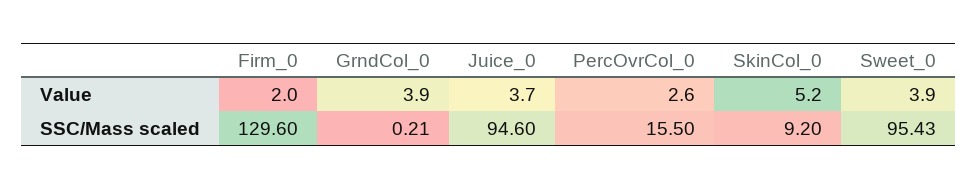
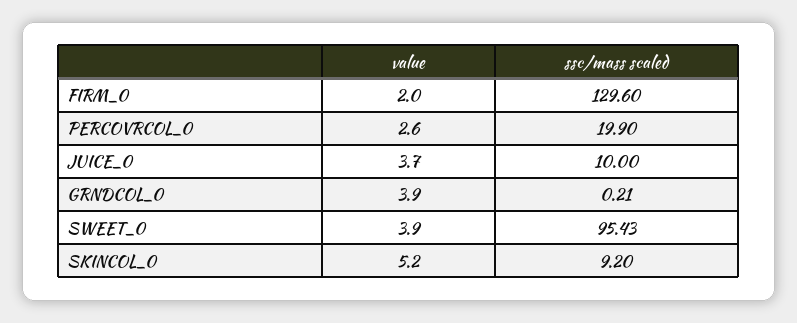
  {
    "Firm_0": {
      "Value": 2,
      "SSC/Mass scaled": 129.6
    },
    "GrndCol_0": {
      "Value": 3.9,
      "SSC/Mass scaled": 0.21
    },
    "Juice_0": {
      "Value": 3.7,
-     "SSC/Mass scaled": 94.6
+     "SSC/Mass scaled": 10
    },
    "PercOvrCol_0": {
      "Value": 2.6,
-     "SSC/Mass scaled": 15.5
+     "SSC/Mass scaled": 19.9
    },
    "SkinCol_0": {
      "Value": 5.2,
      "SSC/Mass scaled": 9.2
    },
    "Sweet_0": {
      "Value": 3.9,
      "SSC/Mass scaled": 95.43
    }
  }

